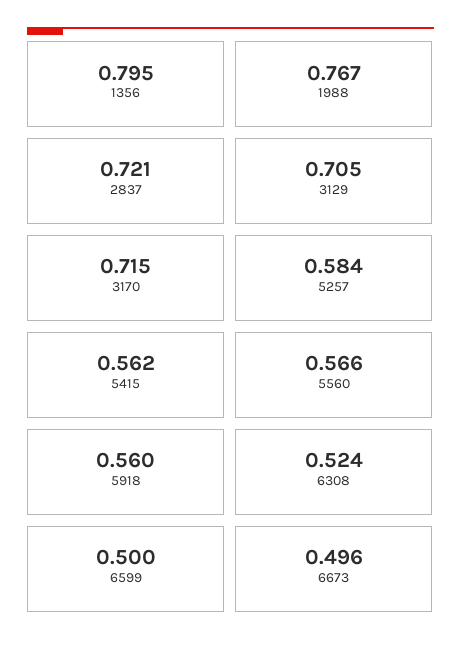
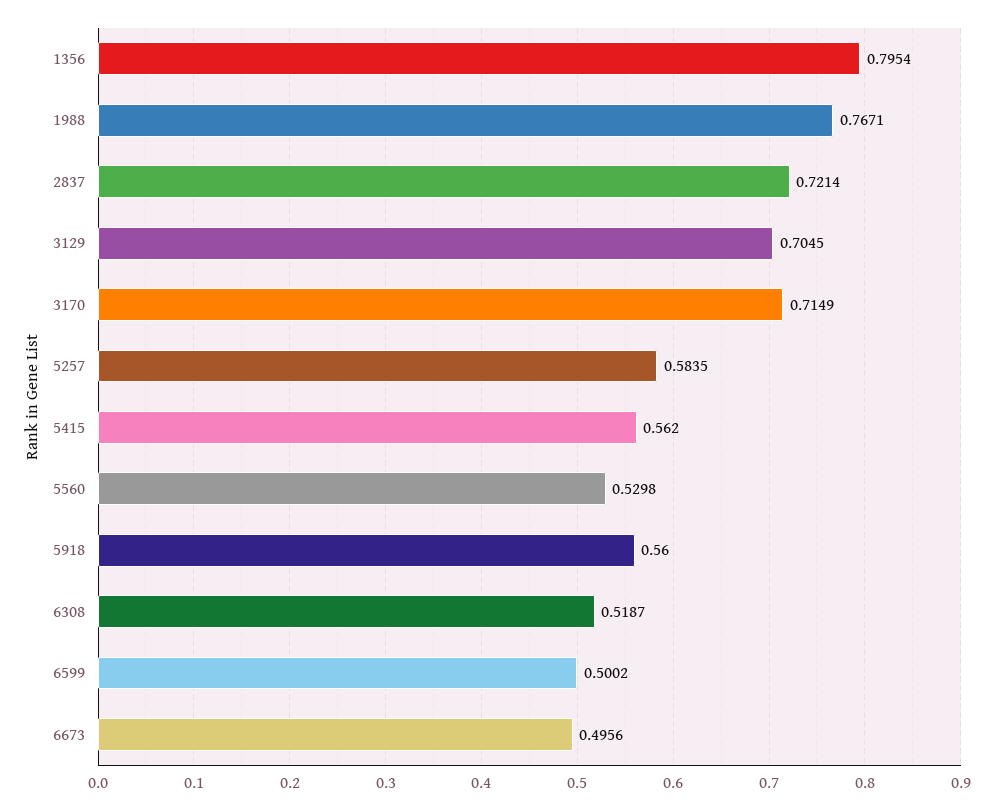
  {
    "1356": 0.7954,
    "1988": 0.7671,
    "2837": 0.7214,
    "3129": 0.7045,
    "3170": 0.7149,
    "5257": 0.5835,
    "5415": 0.562,
-   "5560": 0.566,
+   "5560": 0.5298,
    "5918": 0.56,
-   "6308": 0.524,
+   "6308": 0.5187,
    "6599": 0.5002,
    "6673": 0.4956
  }

